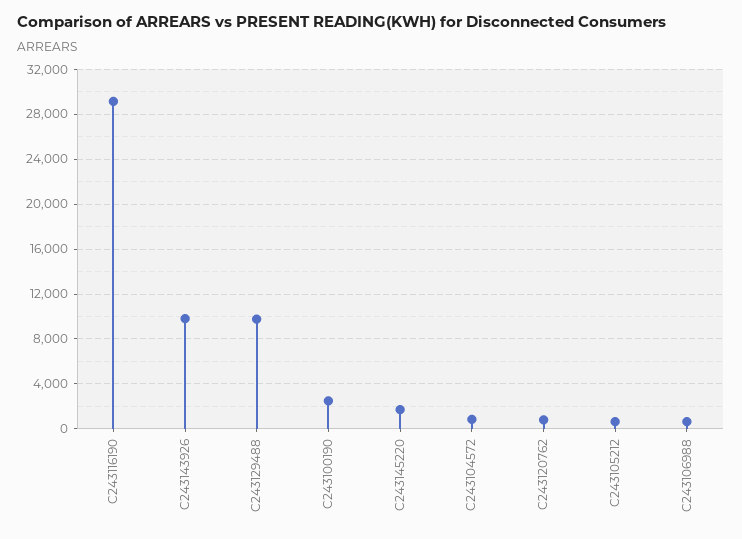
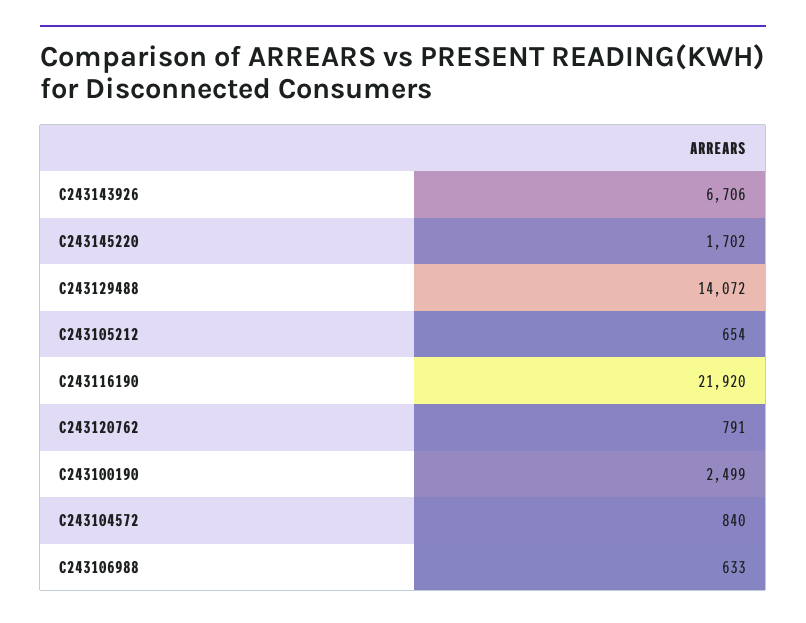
  {
-   "C243116190": 29000,
+   "C243116190": 21920,
-   "C243143926": 10000,
+   "C243143926": 6706,
-   "C243129488": 10000,
+   "C243129488": 14072,
    "C243100190": 2499,
    "C243145220": 1702,
    "C243104572": 840,
    "C243120762": 791,
    "C243105212": 654,
    "C243106988": 633
  }

